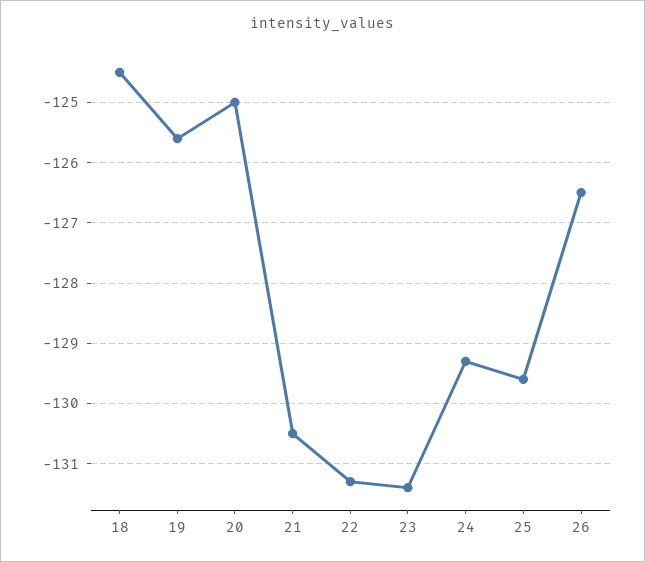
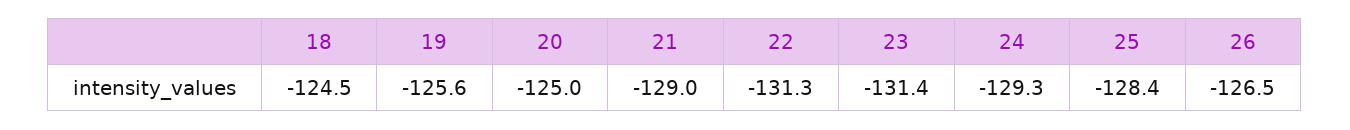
  {
    "18": -124.5,
    "19": -125.6,
    "20": -125,
-   "21": -130.5,
+   "21": -129,
    "22": -131.3,
    "23": -131.4,
    "24": -129.3,
-   "25": -129.6,
+   "25": -128.4,
    "26": -126.5
  }

